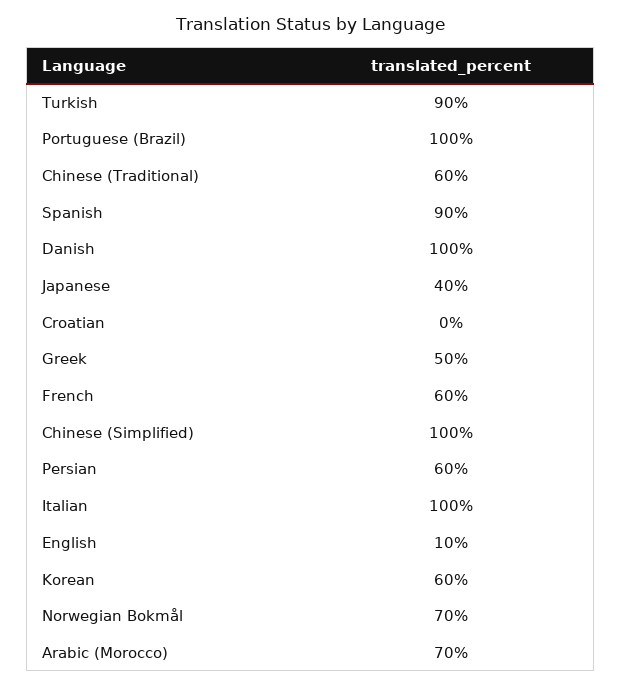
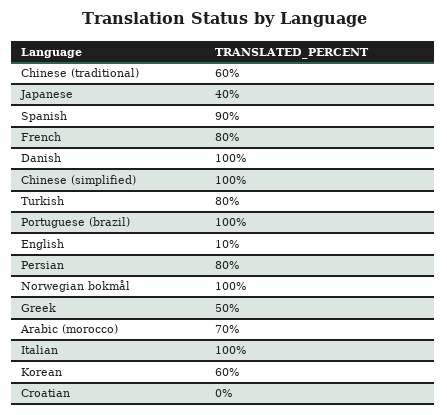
  {
-   "Turkish": 90,
+   "Turkish": 80,
    "Portuguese (Brazil)": 100,
    "Chinese (Traditional)": 60,
    "Spanish": 90,
    "Danish": 100,
    "Japanese": 40,
    "Croatian": 0,
    "Greek": 50,
-   "French": 60,
+   "French": 80,
    "Chinese (Simplified)": 100,
-   "Persian": 60,
+   "Persian": 80,
    "Italian": 100,
    "English": 10,
    "Korean": 60,
-   "Norwegian Bokmål": 70,
+   "Norwegian Bokmål": 100,
    "Arabic (Morocco)": 70
  }

